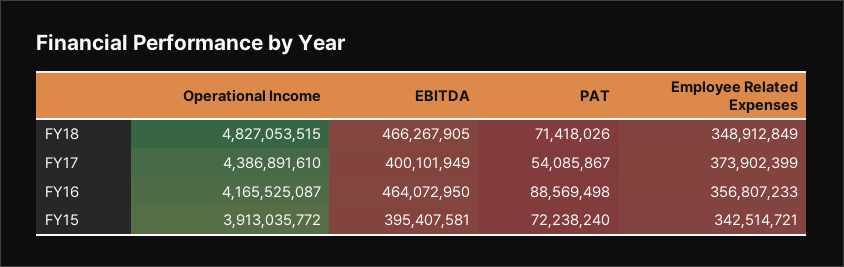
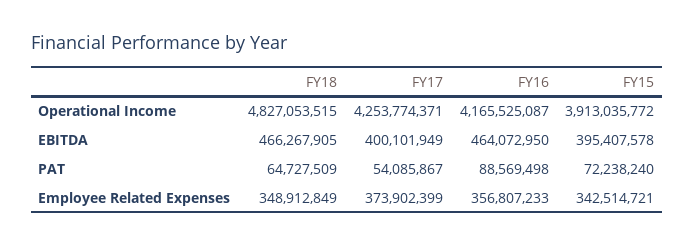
  {
    "Operational Income": {
      "FY18": 4827053515,
-     "FY17": 4386891610,
+     "FY17": 4253774371,
      "FY16": 4165525087,
      "FY15": 3913035772
    },
    "EBITDA": {
      "FY18": 466267905,
      "FY17": 400101949,
      "FY16": 464072950,
-     "FY15": 395407581
+     "FY15": 395407578
    },
    "PAT": {
-     "FY18": 71418026,
+     "FY18": 64727509,
      "FY17": 54085867,
      "FY16": 88569498,
      "FY15": 72238240
    },
    "Employee Related Expenses": {
      "FY18": 348912849,
      "FY17": 373902399,
      "FY16": 356807233,
      "FY15": 342514721
    }
  }

